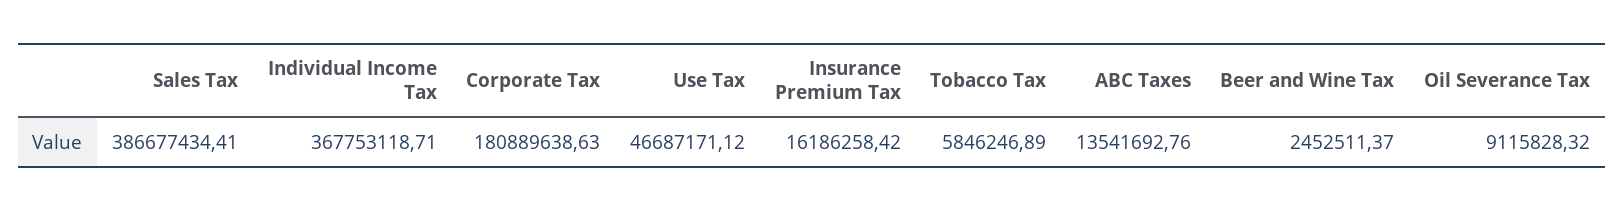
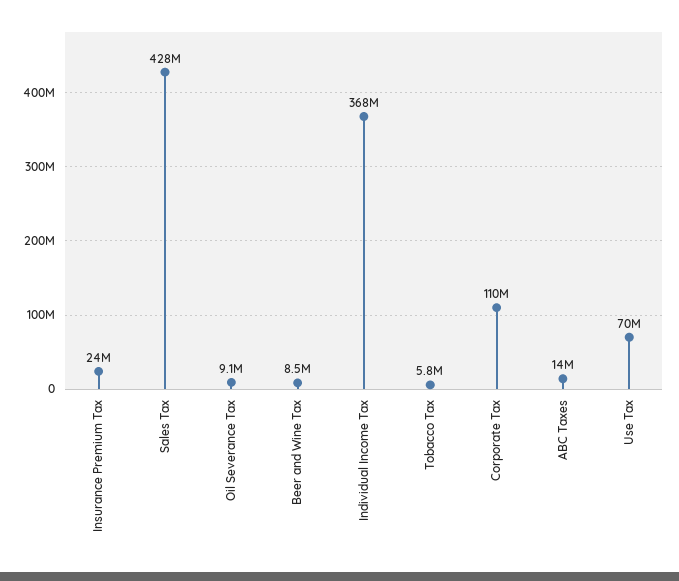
  {
-   "Sales Tax": 386677434.41,
+   "Sales Tax": 428000000,
    "Individual Income Tax": 367753118.71,
-   "Corporate Tax": 180889638.63,
+   "Corporate Tax": 110000000,
-   "Use Tax": 46687171.12,
+   "Use Tax": 70000000,
-   "Insurance Premium Tax": 16186258.42,
+   "Insurance Premium Tax": 24000000,
    "Tobacco Tax": 5846246.89,
    "ABC Taxes": 13541692.76,
-   "Beer and Wine Tax": 2452511.37,
+   "Beer and Wine Tax": 8500000,
    "Oil Severance Tax": 9115828.32
  }

